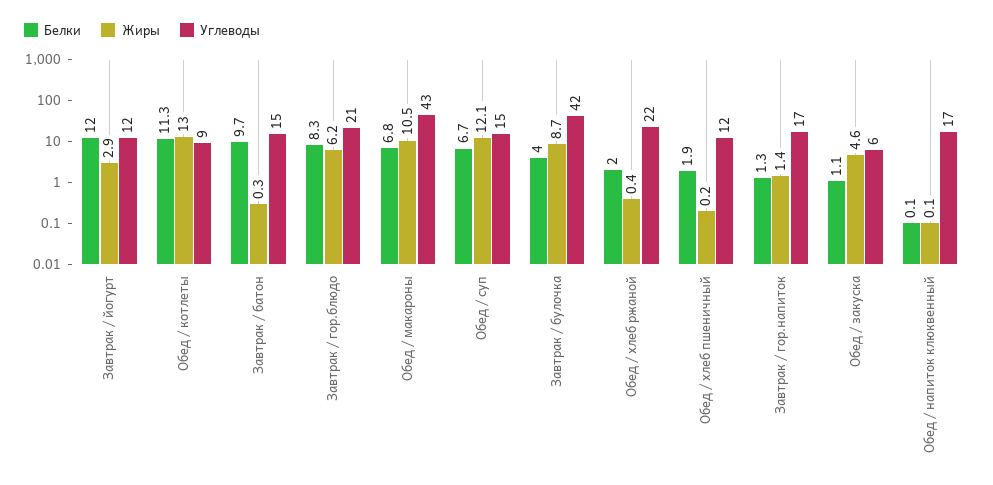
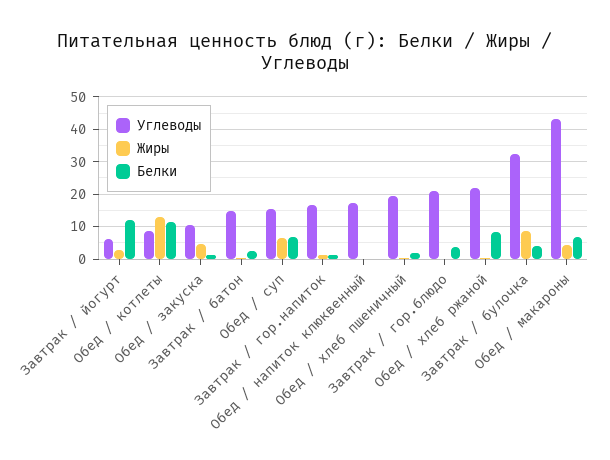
  {
    "Белки": {
      "Завтрак / йогурт": 12,
      "Обед / котлеты": 11.3,
-     "Завтрак / батон": 9.7,
+     "Завтрак / батон": 2,
-     "Завтрак / гор.блюдо": 8.3,
+     "Завтрак / гор.блюдо": 4,
      "Обед / макароны": 6.8,
      "Обед / суп": 6.7,
      "Завтрак / булочка": 4,
-     "Обед / хлеб ржаной": 2,
+     "Обед / хлеб ржаной": 8,
      "Обед / хлеб пшеничный": 1.9,
      "Завтрак / гор.напиток": 1.3,
      "Обед / закуска": 1.1,
      "Обед / напиток клюквенный": 0.1
    },
    "Жиры": {
      "Завтрак / йогурт": 2.9,
      "Обед / котлеты": 13,
      "Завтрак / батон": 0.3,
-     "Завтрак / гор.блюдо": 6.2,
+     "Завтрак / гор.блюдо": 0,
-     "Обед / макароны": 10.5,
+     "Обед / макароны": 4,
-     "Обед / суп": 12.1,
+     "Обед / суп": 6,
      "Завтрак / булочка": 8.7,
      "Обед / хлеб ржаной": 0.4,
      "Обед / хлеб пшеничный": 0.2,
      "Завтрак / гор.напиток": 1.4,
      "Обед / закуска": 4.6,
      "Обед / напиток клюквенный": 0.1
    },
    "Углеводы": {
-     "Завтрак / йогурт": 12,
+     "Завтрак / йогурт": 6,
      "Обед / котлеты": 9,
      "Завтрак / батон": 15,
      "Завтрак / гор.блюдо": 21,
      "Обед / макароны": 43,
      "Обед / суп": 15,
-     "Завтрак / булочка": 42,
+     "Завтрак / булочка": 32,
      "Обед / хлеб ржаной": 22,
-     "Обед / хлеб пшеничный": 12,
+     "Обед / хлеб пшеничный": 20,
      "Завтрак / гор.напиток": 17,
-     "Обед / закуска": 6,
+     "Обед / закуска": 10,
      "Обед / напиток клюквенный": 17
    }
  }

